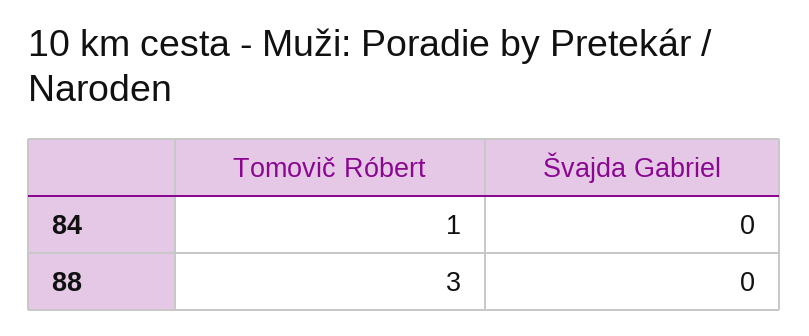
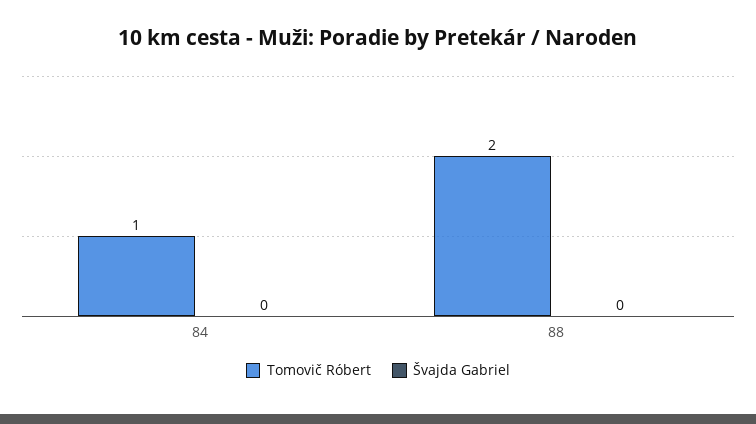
  {
    "Tomovič Róbert": {
      "84": 1,
-     "88": 3
+     "88": 2
    },
    "Švajda Gabriel": {
      "84": 0,
      "88": 0
    }
  }

